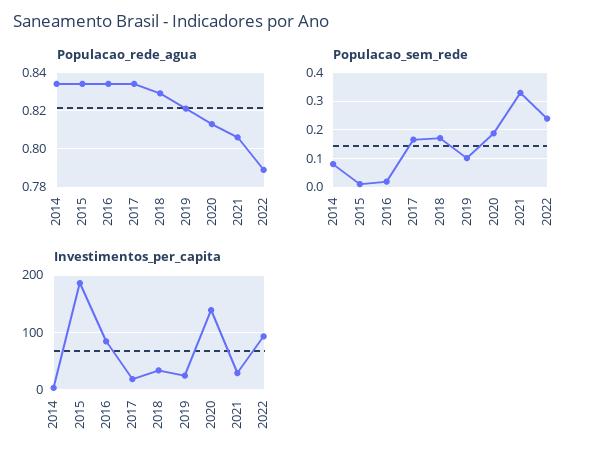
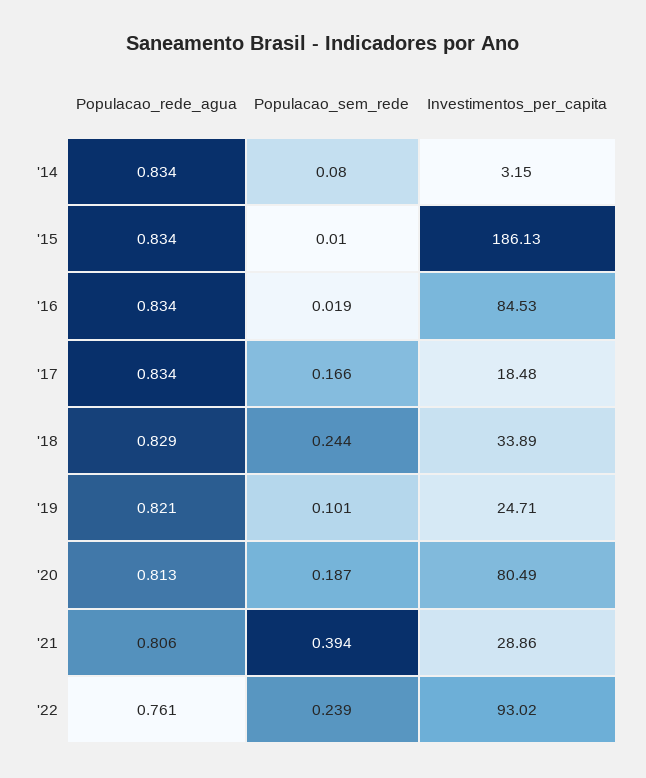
  {
    "Populacao_rede_agua": {
      "2014": 0.834,
      "2015": 0.834,
      "2016": 0.834,
      "2017": 0.834,
      "2018": 0.829,
      "2019": 0.821,
      "2020": 0.813,
      "2021": 0.806,
-     "2022": 0.79
+     "2022": 0.761
    },
    "Populacao_sem_rede": {
      "2014": 0.08,
      "2015": 0.01,
      "2016": 0.019,
      "2017": 0.166,
-     "2018": 0.175,
+     "2018": 0.244,
      "2019": 0.101,
      "2020": 0.187,
-     "2021": 0.325,
+     "2021": 0.394,
      "2022": 0.239
    },
    "Investimentos_per_capita": {
      "2014": 3.15,
      "2015": 186.13,
      "2016": 84.53,
      "2017": 18.48,
      "2018": 33.89,
      "2019": 24.71,
-     "2020": 140,
+     "2020": 80.49,
      "2021": 28.86,
      "2022": 93.02
    }
  }

